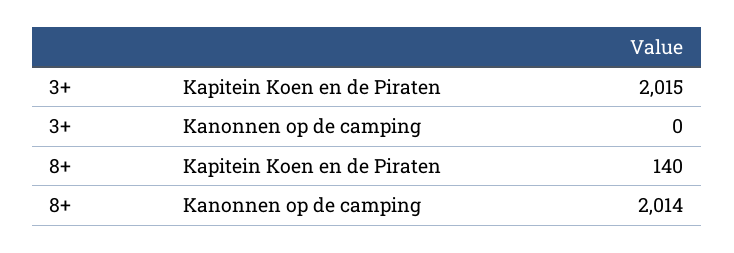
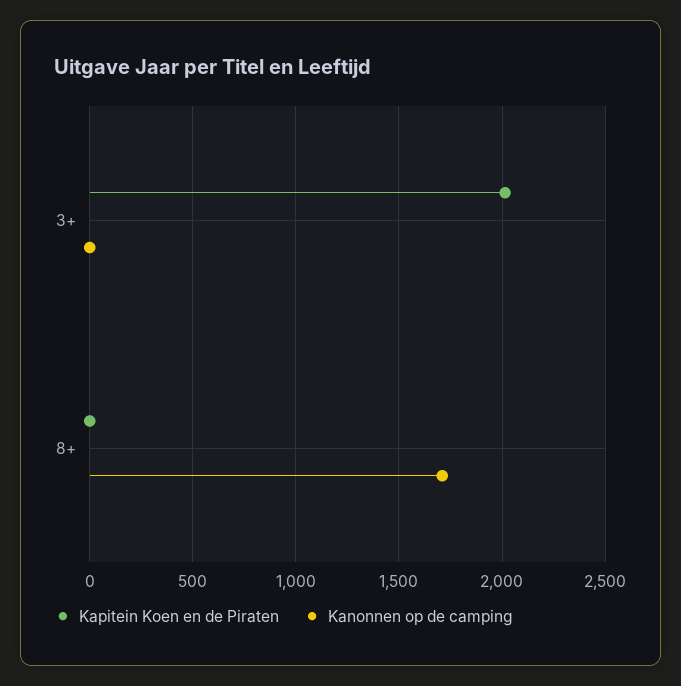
  {
    "Kapitein Koen en de Piraten": {
      "3+": 2015,
-     "8+": 140
+     "8+": 0
    },
    "Kanonnen op de camping": {
      "3+": 0,
-     "8+": 2014
+     "8+": 1700
    }
  }

